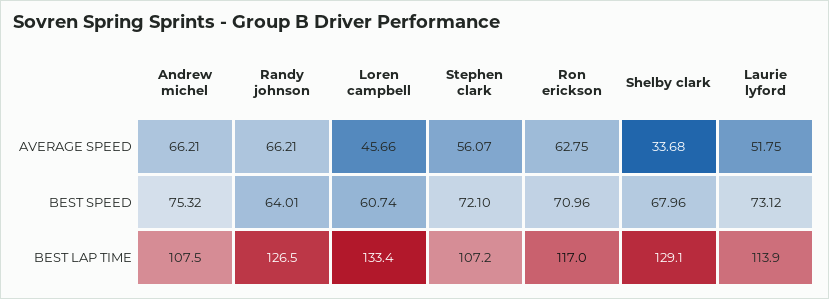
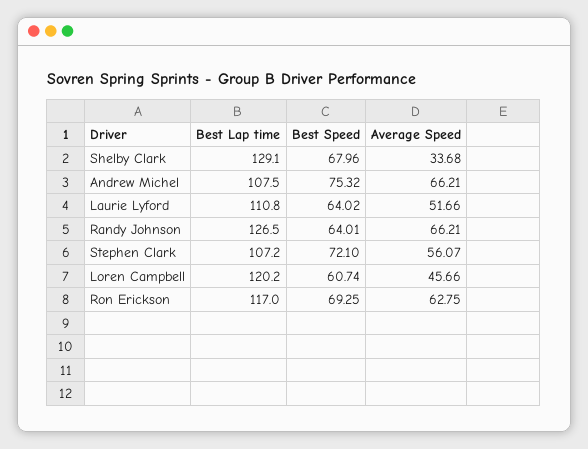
  {
    "Andrew michel": {
      "AVERAGE SPEED": 66.21,
      "BEST SPEED": 75.32,
      "BEST LAP TIME": 107.5
    },
    "Randy johnson": {
      "AVERAGE SPEED": 66.21,
      "BEST SPEED": 64.01,
      "BEST LAP TIME": 126.5
    },
    "Loren campbell": {
      "AVERAGE SPEED": 45.66,
      "BEST SPEED": 60.74,
-     "BEST LAP TIME": 133.4
+     "BEST LAP TIME": 120.2
    },
    "Stephen clark": {
      "AVERAGE SPEED": 56.07,
      "BEST SPEED": 72.1,
      "BEST LAP TIME": 107.2
    },
    "Ron erickson": {
      "AVERAGE SPEED": 62.75,
-     "BEST SPEED": 70.96,
+     "BEST SPEED": 69.25,
      "BEST LAP TIME": 117
    },
    "Shelby clark": {
      "AVERAGE SPEED": 33.68,
      "BEST SPEED": 67.96,
      "BEST LAP TIME": 129.1
    },
    "Laurie lyford": {
-     "AVERAGE SPEED": 51.75,
+     "AVERAGE SPEED": 51.66,
-     "BEST SPEED": 73.12,
+     "BEST SPEED": 64.02,
-     "BEST LAP TIME": 113.9
+     "BEST LAP TIME": 110.8
    }
  }

